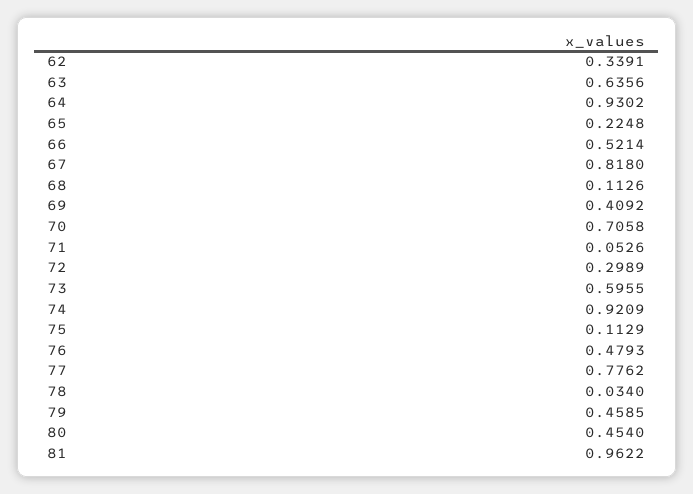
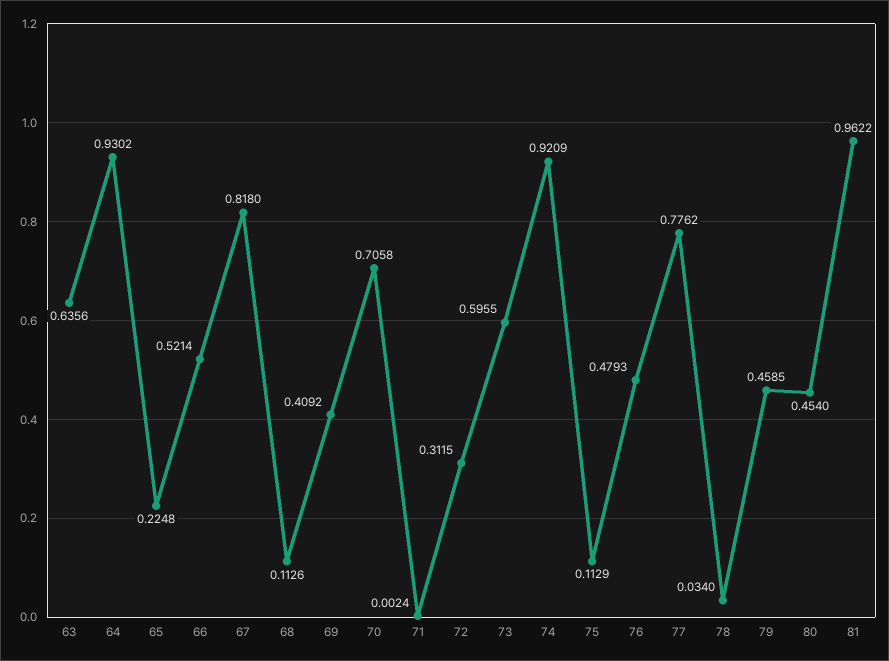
  {
-   "62": 0.3391,
    "63": 0.6356,
    "64": 0.9302,
    "65": 0.2248,
    "66": 0.5214,
    "67": 0.818,
    "68": 0.1126,
    "69": 0.4092,
    "70": 0.7058,
-   "71": 0.0526,
+   "71": 0.0024,
-   "72": 0.2989,
+   "72": 0.3115,
    "73": 0.5955,
    "74": 0.9209,
    "75": 0.1129,
    "76": 0.4793,
    "77": 0.7762,
    "78": 0.034,
    "79": 0.4585,
    "80": 0.454,
    "81": 0.9622
  }

